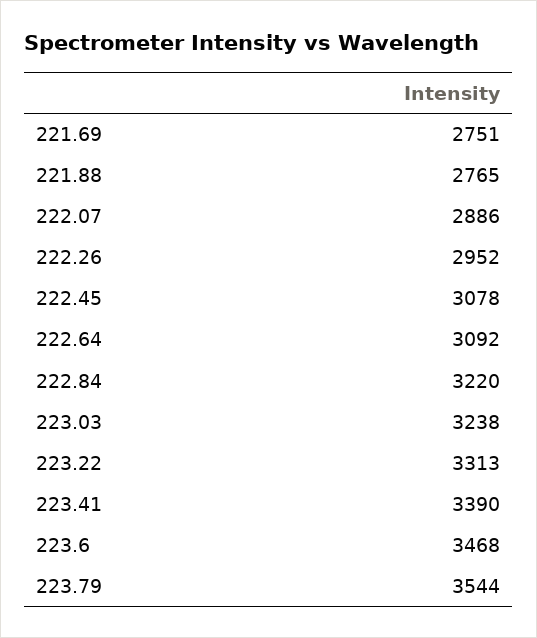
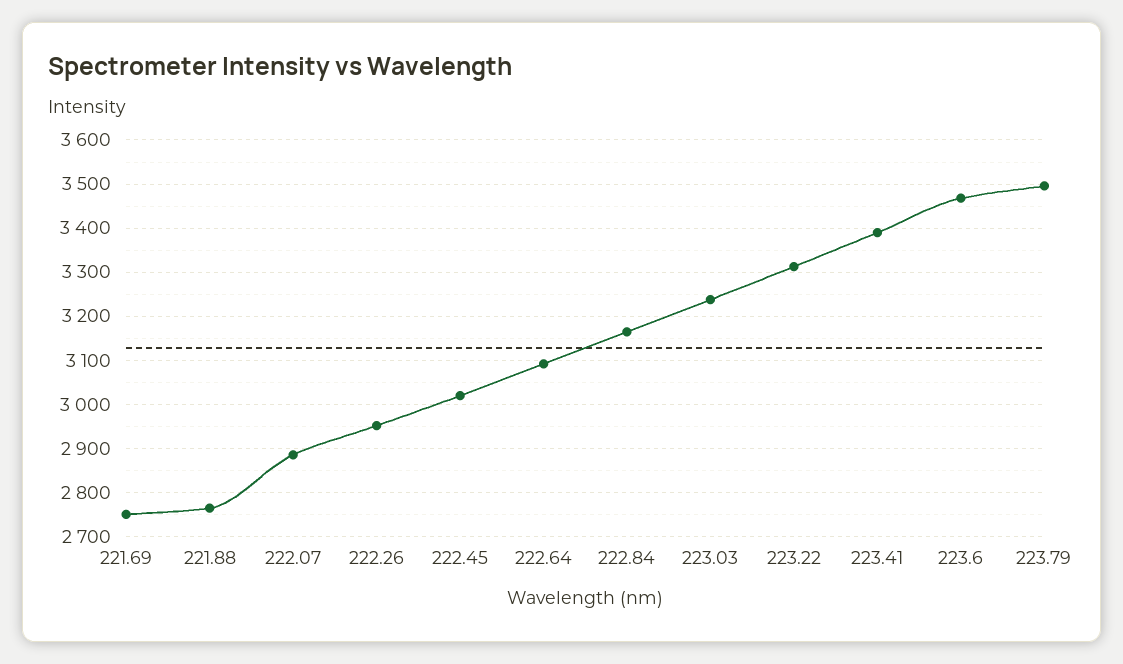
  {
    "221.69": 2751,
    "221.88": 2765,
    "222.07": 2886,
    "222.26": 2952,
-   "222.45": 3078,
+   "222.45": 3020,
    "222.64": 3092,
-   "222.84": 3220,
+   "222.84": 3160,
    "223.03": 3238,
    "223.22": 3313,
    "223.41": 3390,
    "223.6": 3468,
-   "223.79": 3544
+   "223.79": 3500
  }

